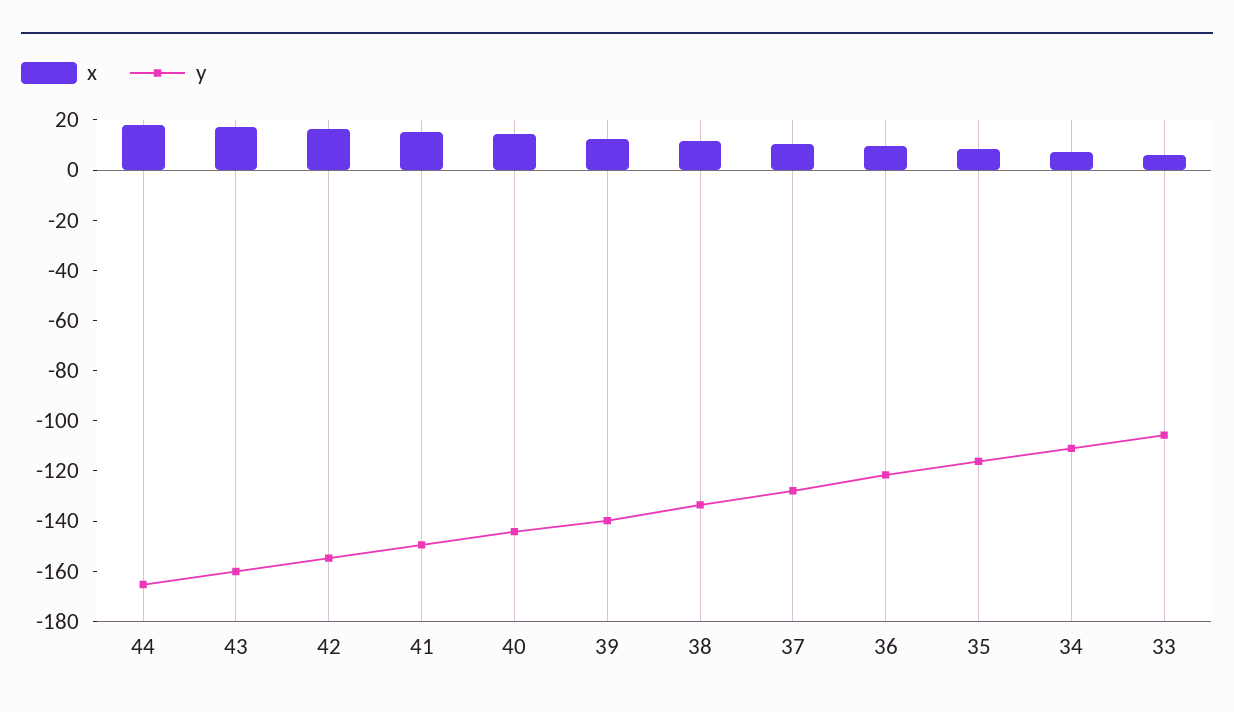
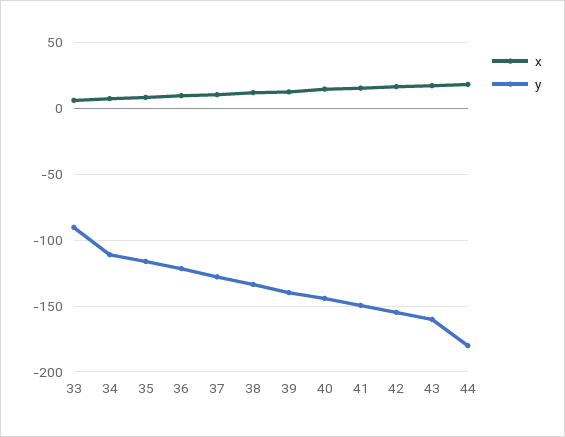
  {
    "x": {
      "44": 20,
      "43": 15,
      "42": 15,
      "41": 15,
      "40": 15,
      "39": 10,
      "38": 10,
      "37": 10,
      "36": 10,
      "35": 10,
      "34": 5,
      "33": 5
    },
    "y": {
-     "44": -165,
+     "44": -180,
      "43": -160,
      "42": -155,
      "41": -150,
      "40": -145,
      "39": -140,
      "38": -135,
      "37": -130,
      "36": -120,
      "35": -115,
      "34": -110,
-     "33": -105
+     "33": -90
    }
  }

